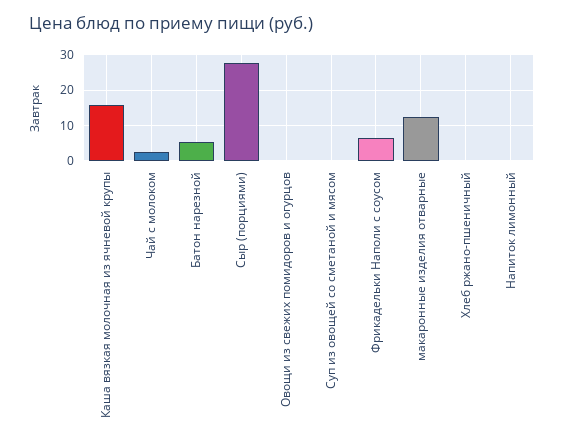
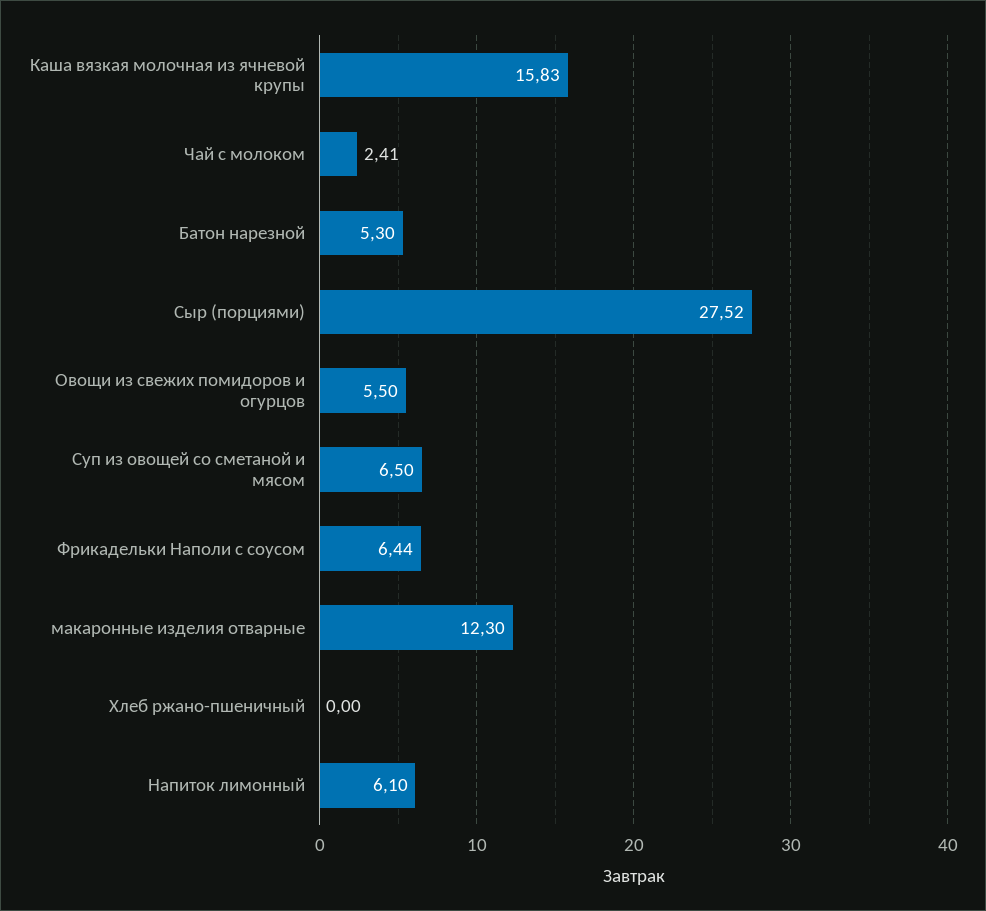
  {
    "Каша вязкая молочная из ячневой крупы": 15.83,
    "Чай с молоком": 2.41,
    "Батон нарезной": 5.3,
    "Сыр (порциями)": 27.52,
-   "Овощи из свежих помидоров и огурцов": 0,
+   "Овощи из свежих помидоров и огурцов": 5.5,
-   "Суп из овощей со сметаной и мясом": 0,
+   "Суп из овощей со сметаной и мясом": 6.5,
    "Фрикадельки Наполи с соусом": 6.44,
    "макаронные изделия отварные": 12.3,
    "Хлеб ржано-пшеничный": 0,
-   "Напиток лимонный": 0
+   "Напиток лимонный": 6.1
  }

